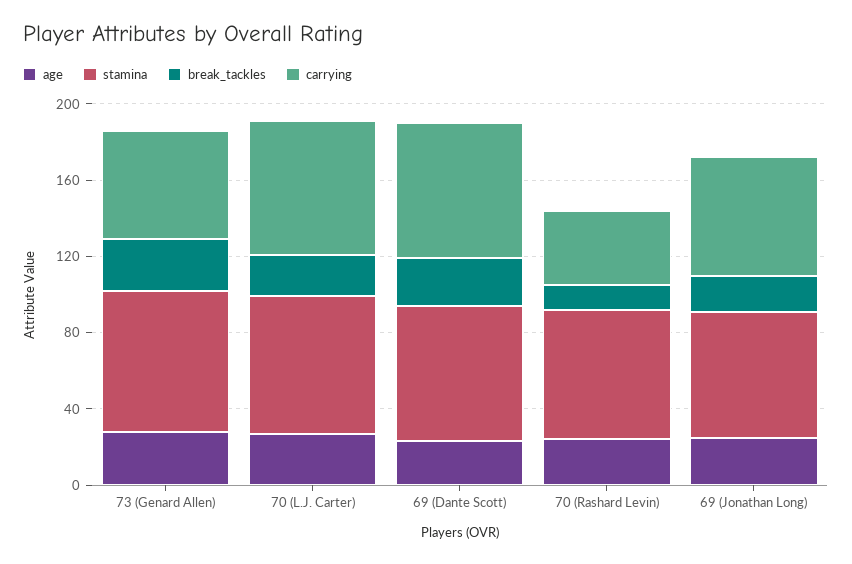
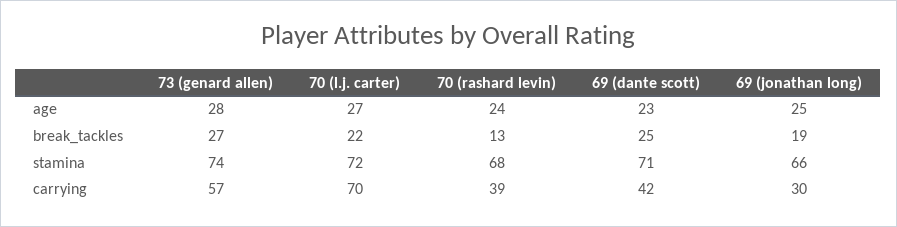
  {
    "age": {
      "73 (Genard Allen)": 28,
      "70 (L.J. Carter)": 27,
      "69 (Dante Scott)": 23,
      "70 (Rashard Levin)": 24,
      "69 (Jonathan Long)": 25
    },
    "stamina": {
      "73 (Genard Allen)": 74,
      "70 (L.J. Carter)": 72,
      "69 (Dante Scott)": 71,
      "70 (Rashard Levin)": 68,
      "69 (Jonathan Long)": 66
    },
    "break_tackles": {
      "73 (Genard Allen)": 27,
      "70 (L.J. Carter)": 22,
      "69 (Dante Scott)": 25,
      "70 (Rashard Levin)": 13,
      "69 (Jonathan Long)": 19
    },
    "carrying": {
      "73 (Genard Allen)": 57,
      "70 (L.J. Carter)": 70,
-     "69 (Dante Scott)": 70,
+     "69 (Dante Scott)": 42,
      "70 (Rashard Levin)": 39,
-     "69 (Jonathan Long)": 60
+     "69 (Jonathan Long)": 30
    }
  }

